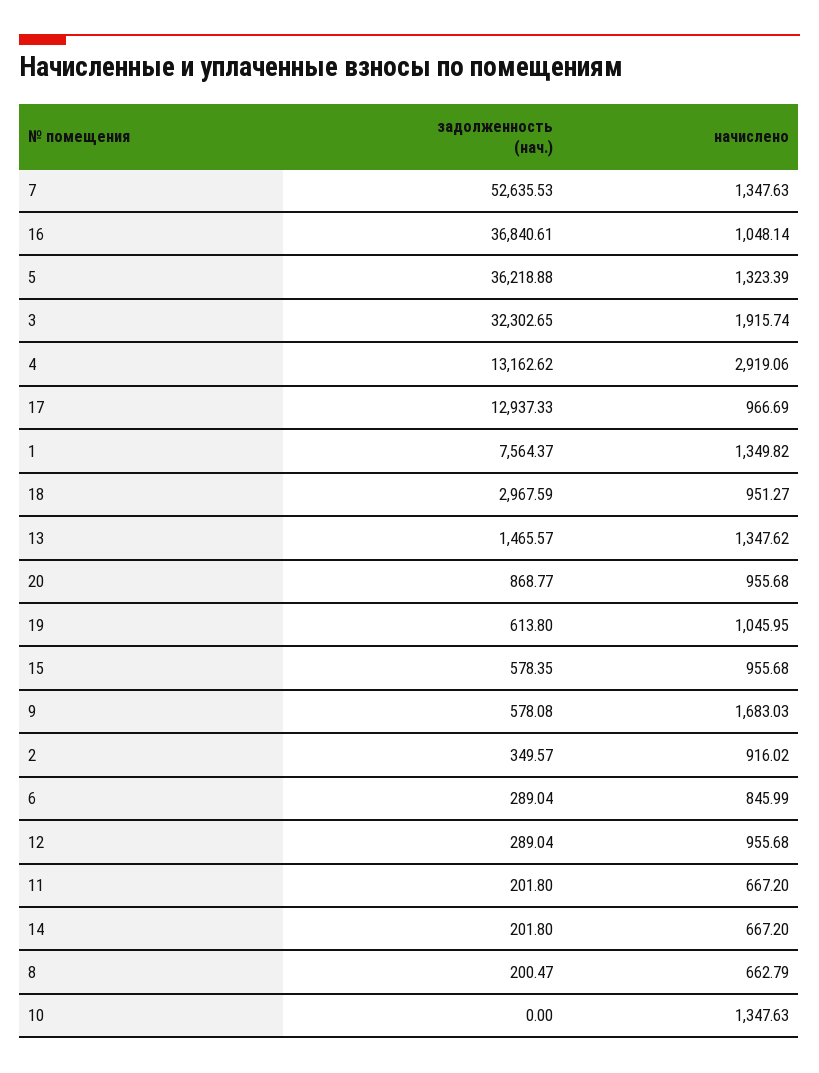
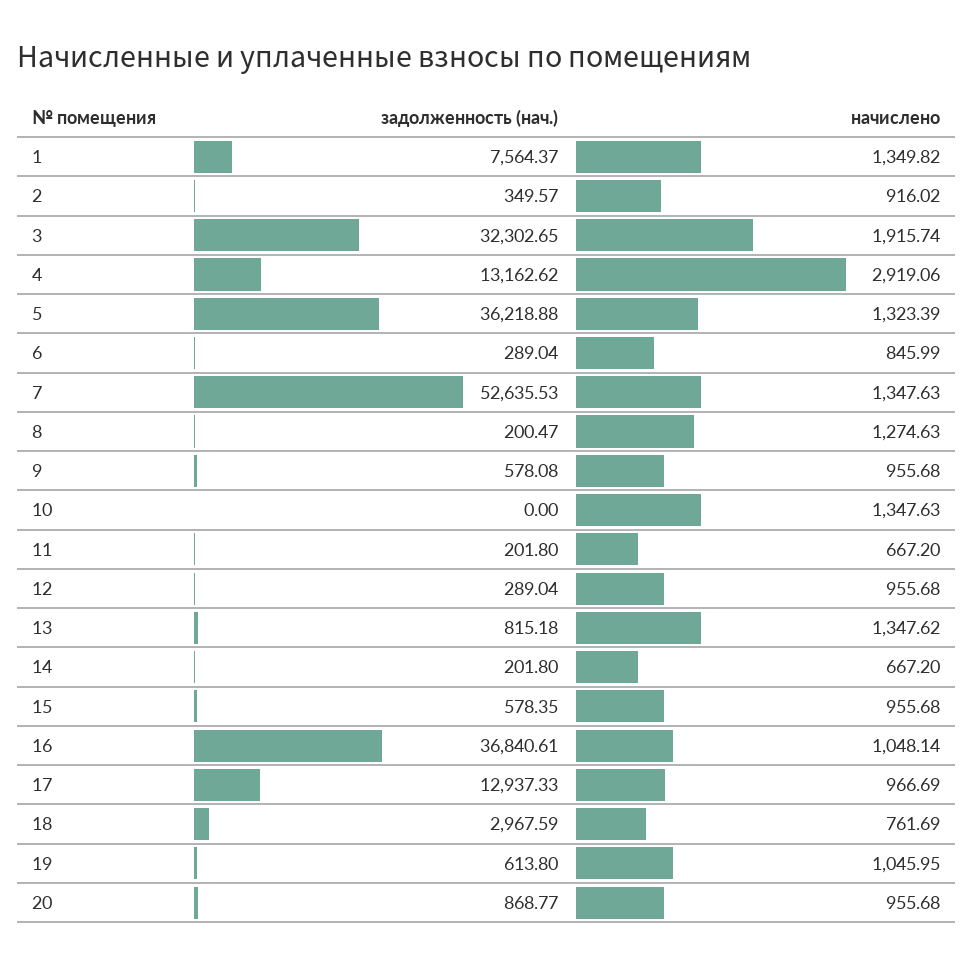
  {
    "задолженность (нач.)": {
      "7": 52635.53,
      "16": 36840.61,
      "5": 36218.88,
      "3": 32302.65,
      "4": 13162.62,
      "17": 12937.33,
      "1": 7564.37,
      "18": 2967.59,
-     "13": 1465.57,
+     "13": 815.18,
      "20": 868.77,
      "19": 613.8,
      "15": 578.35,
      "9": 578.08,
      "2": 349.57,
      "6": 289.04,
      "12": 289.04,
      "11": 201.8,
      "14": 201.8,
      "8": 200.47,
      "10": 0
    },
    "начислено": {
      "7": 1347.63,
      "16": 1048.14,
      "5": 1323.39,
      "3": 1915.74,
      "4": 2919.06,
      "17": 966.69,
      "1": 1349.82,
-     "18": 951.27,
+     "18": 761.69,
      "13": 1347.62,
      "20": 955.68,
      "19": 1045.95,
      "15": 955.68,
-     "9": 1683.03,
+     "9": 955.68,
      "2": 916.02,
      "6": 845.99,
      "12": 955.68,
      "11": 667.2,
      "14": 667.2,
-     "8": 662.79,
+     "8": 1274.63,
      "10": 1347.63
    }
  }

